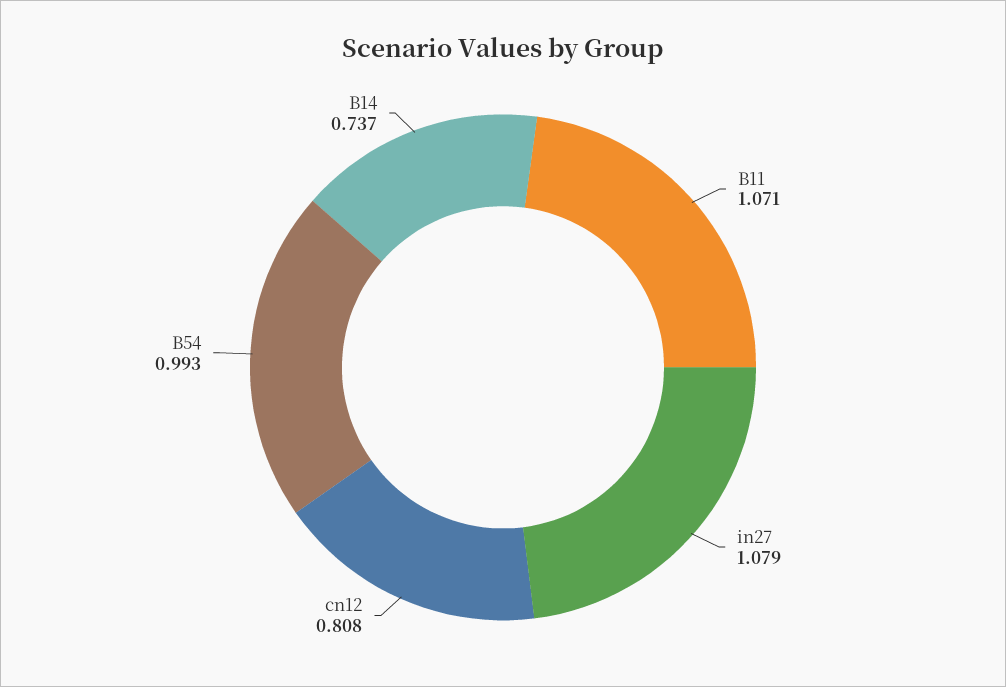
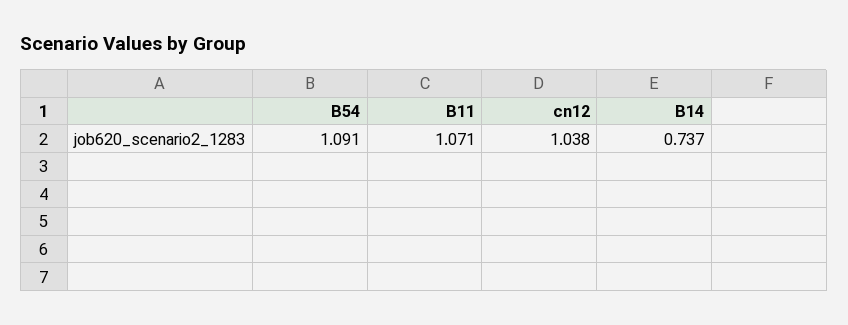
  {
    "B11": 1.071,
-   "in27": 1.079,
-   "cn12": 0.808,
+   "cn12": 1.038,
-   "B54": 0.993,
+   "B54": 1.091,
    "B14": 0.737
  }

